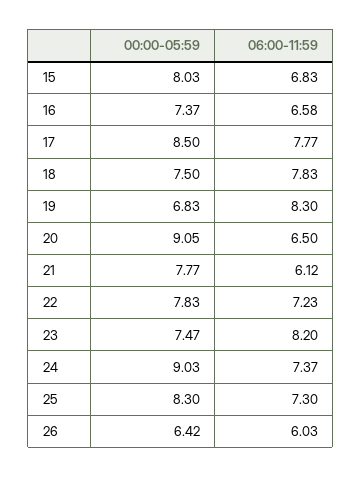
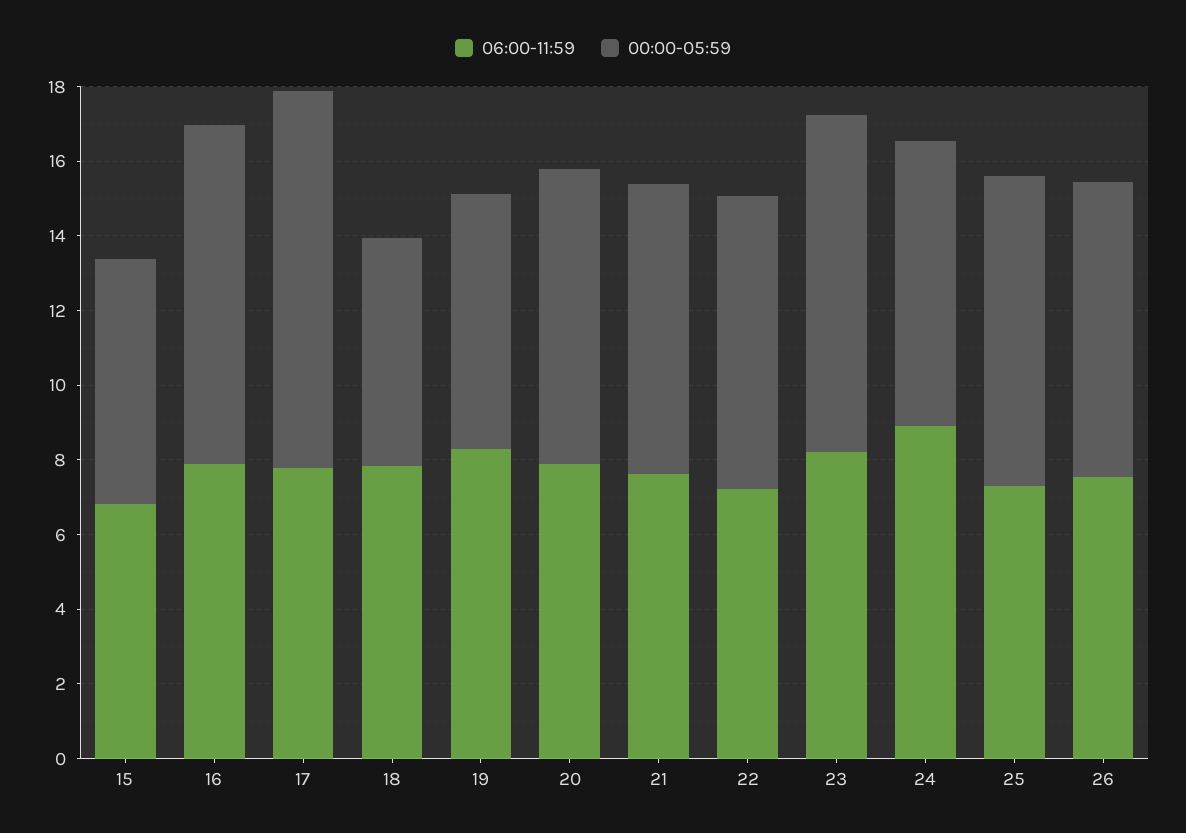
  {
    "00:00-05:59": {
-     "15": 8.03,
+     "15": 6.5,
-     "16": 7.37,
+     "16": 9,
-     "17": 8.5,
+     "17": 10,
-     "18": 7.5,
+     "18": 6,
      "19": 6.83,
-     "20": 9.05,
+     "20": 8,
      "21": 7.77,
      "22": 7.83,
-     "23": 7.47,
+     "23": 9,
-     "24": 9.03,
+     "24": 7.5,
      "25": 8.3,
-     "26": 6.42
+     "26": 8
    },
    "06:00-11:59": {
      "15": 6.83,
-     "16": 6.58,
+     "16": 8,
      "17": 7.77,
      "18": 7.83,
      "19": 8.3,
-     "20": 6.5,
+     "20": 8,
-     "21": 6.12,
+     "21": 7.5,
      "22": 7.23,
      "23": 8.2,
-     "24": 7.37,
+     "24": 9,
      "25": 7.3,
-     "26": 6.03
+     "26": 7.5
    }
  }

